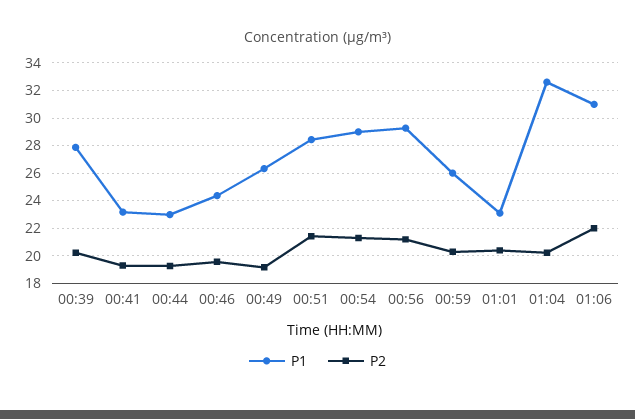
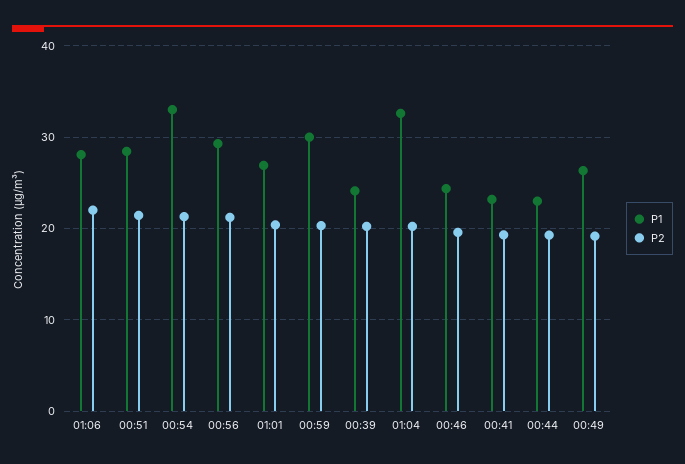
  {
    "P1": {
-     "00:39": 28,
+     "00:39": 24,
      "00:41": 23,
      "00:44": 23,
      "00:46": 24.5,
      "00:49": 26.5,
      "00:51": 28.5,
-     "00:54": 29,
+     "00:54": 33,
      "00:56": 29.5,
-     "00:59": 26,
+     "00:59": 30,
-     "01:01": 23,
+     "01:01": 27,
      "01:04": 32.5,
-     "01:06": 31
+     "01:06": 28
    },
    "P2": {
      "00:39": 20,
      "00:41": 19.5,
      "00:44": 19.5,
      "00:46": 19.5,
      "00:49": 19,
      "00:51": 21.5,
      "00:54": 21.5,
      "00:56": 21,
      "00:59": 20.5,
      "01:01": 20.5,
      "01:04": 20,
      "01:06": 22
    }
  }

